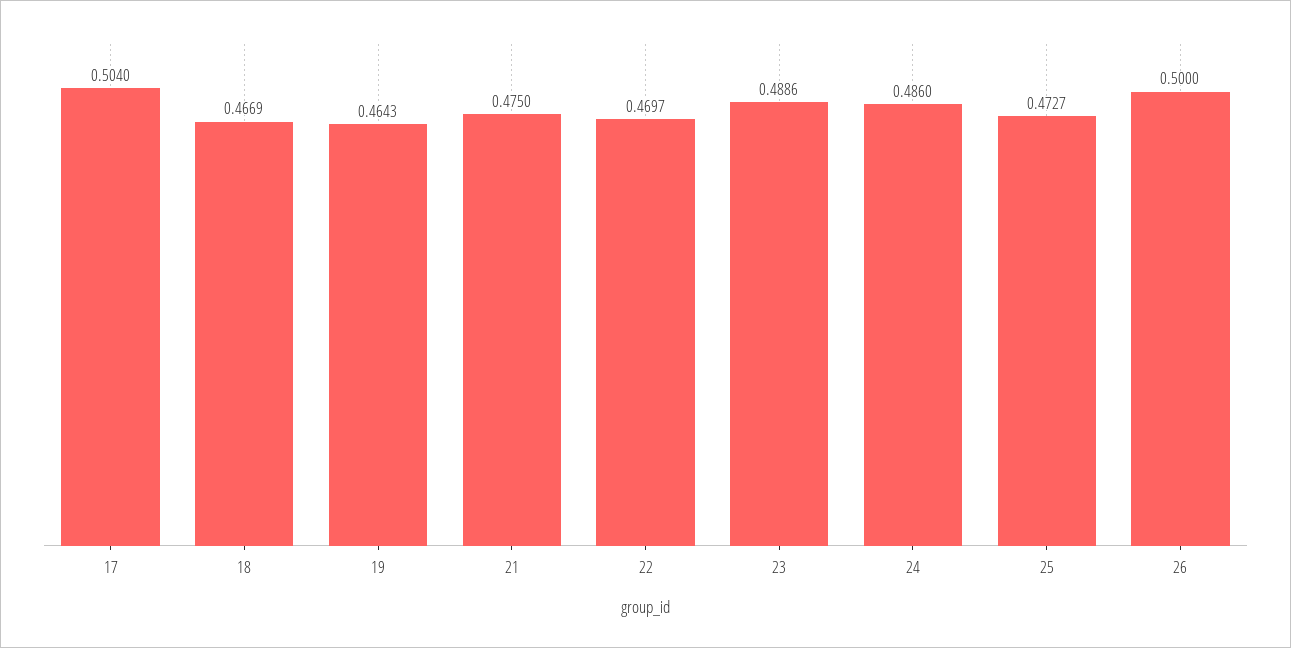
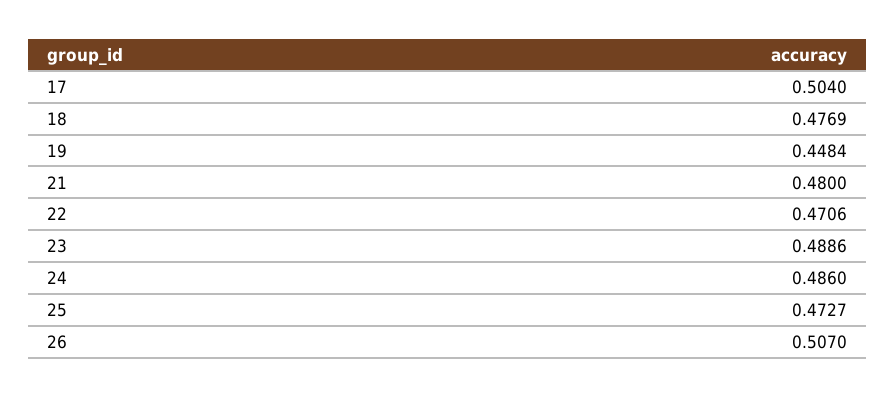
  {
    "17": 0.504,
-   "18": 0.4669,
+   "18": 0.4769,
-   "19": 0.4643,
+   "19": 0.4484,
-   "21": 0.475,
+   "21": 0.48,
-   "22": 0.4697,
+   "22": 0.4706,
    "23": 0.4886,
    "24": 0.486,
    "25": 0.4727,
-   "26": 0.5
+   "26": 0.507
  }

